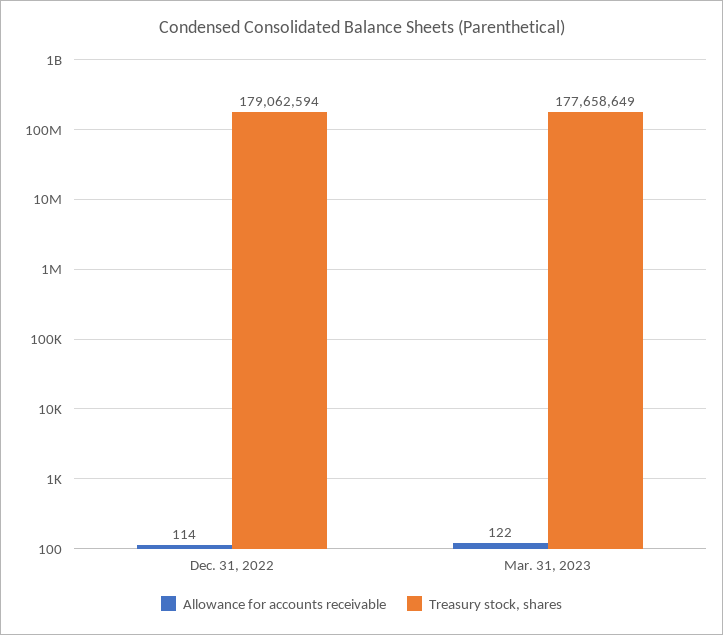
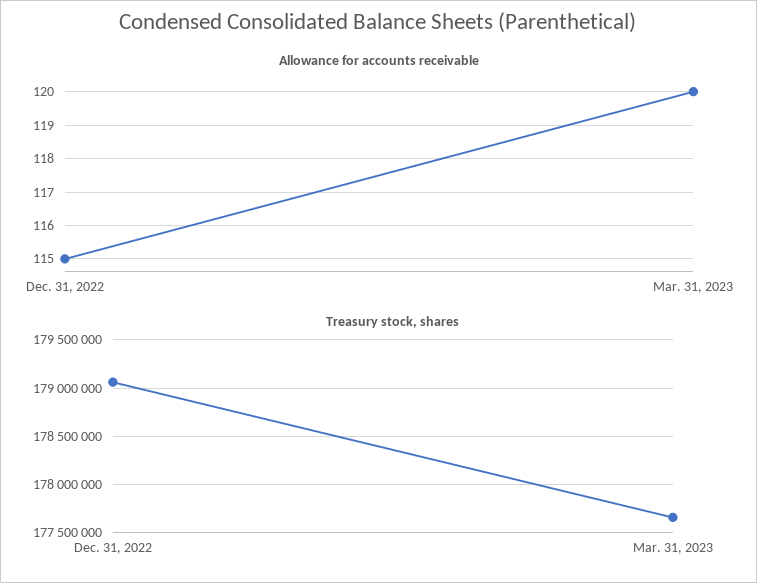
  {
    "Allowance for accounts receivable": {
-     "Dec. 31, 2022": 114,
+     "Dec. 31, 2022": 115,
-     "Mar. 31, 2023": 122
+     "Mar. 31, 2023": 120
    },
    "Treasury stock, shares": {
      "Dec. 31, 2022": 179062594,
      "Mar. 31, 2023": 177658649
    }
  }

